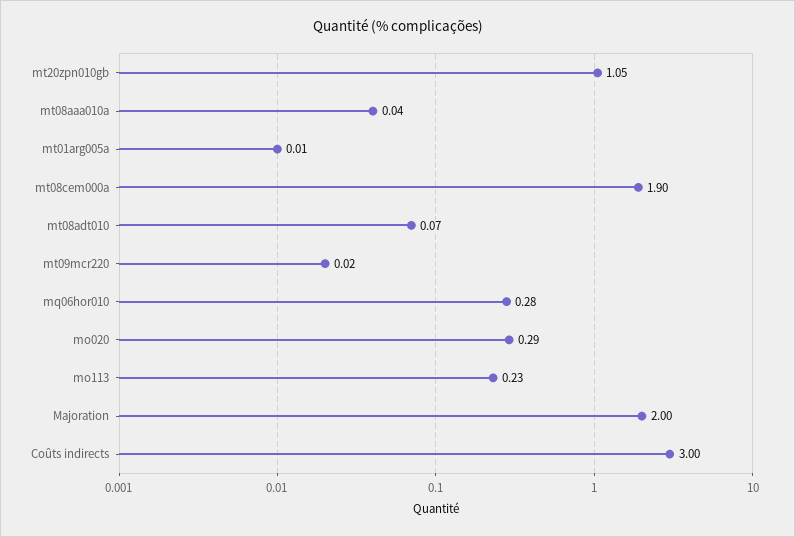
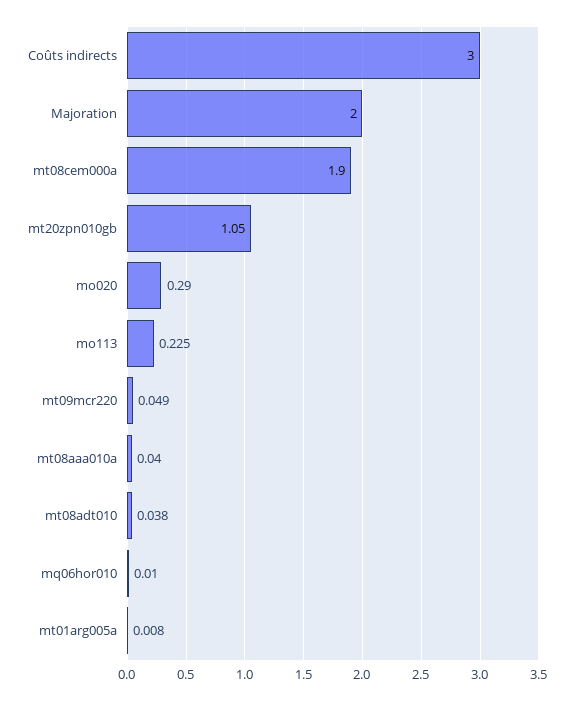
  {
    "mt20zpn010gb": 1.05,
    "mt08aaa010a": 0.04,
    "mt01arg005a": 0.008,
    "mt08cem000a": 1.9,
-   "mt08adt010": 0.07,
+   "mt08adt010": 0.038,
-   "mt09mcr220": 0.02,
+   "mt09mcr220": 0.049,
-   "mq06hor010": 0.28,
+   "mq06hor010": 0.01,
    "mo020": 0.29,
    "mo113": 0.225,
    "Majoration": 2,
    "Coûts indirects": 3
  }

